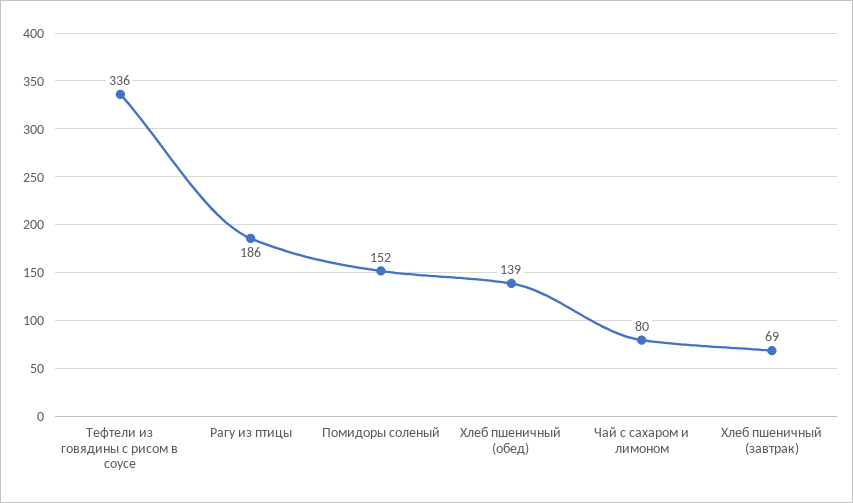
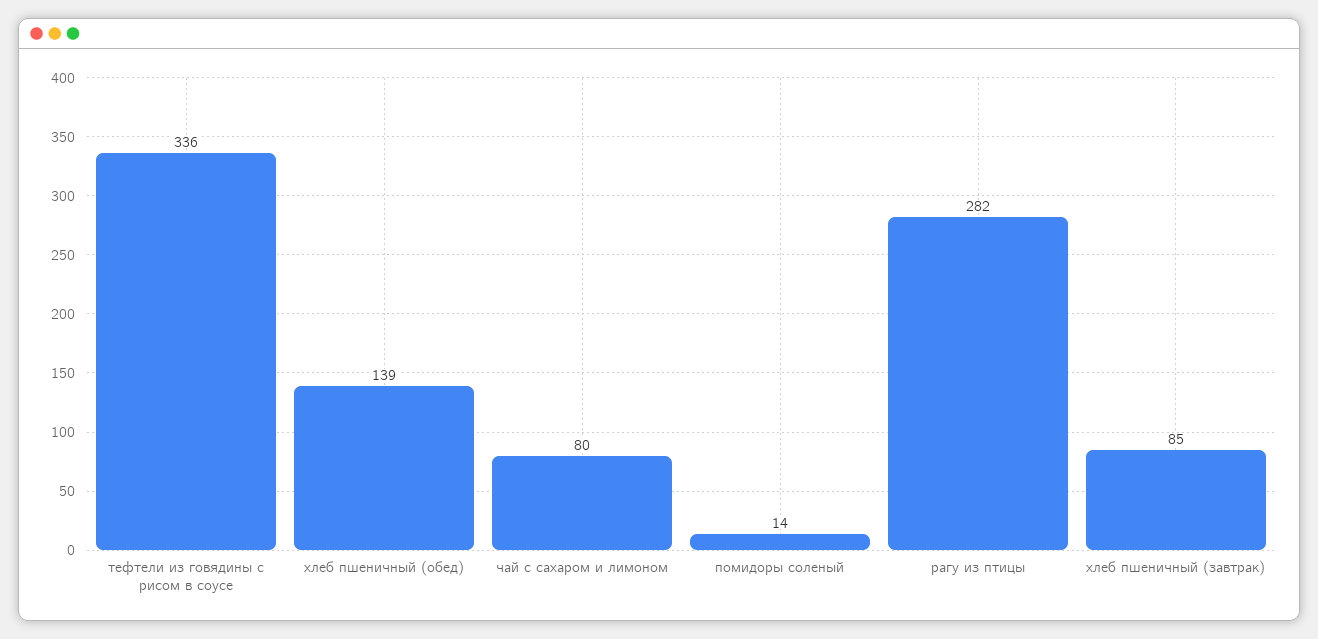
  {
    "Тефтели из говядины с рисом в соусе": 336,
-   "Рагу из птицы": 186,
+   "Рагу из птицы": 282,
-   "Помидоры соленый": 152,
+   "Помидоры соленый": 14,
    "Хлеб пшеничный (обед)": 139,
    "Чай с сахаром и лимоном": 80,
-   "Хлеб пшеничный (завтрак)": 69
+   "Хлеб пшеничный (завтрак)": 85
  }

